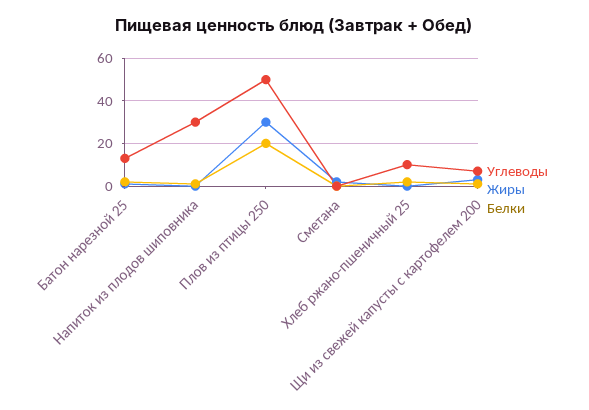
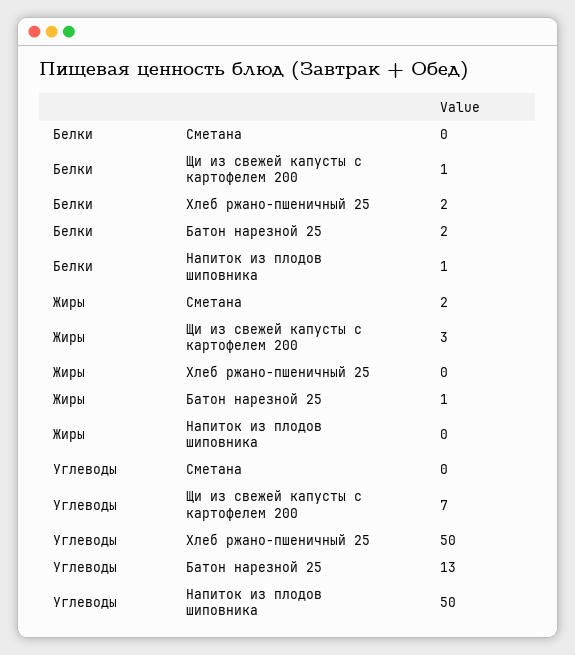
  {
    "Углеводы": {
      "Батон нарезной 25": 13,
-     "Напиток из плодов шиповника": 30,
+     "Напиток из плодов шиповника": 50,
-     "Плов из птицы 250": 50,
      "Сметана": 0,
-     "Хлеб ржано-пшеничный 25": 10,
+     "Хлеб ржано-пшеничный 25": 50,
      "Щи из свежей капусты с картофелем 200": 7
    },
    "Жиры": {
      "Батон нарезной 25": 1,
      "Напиток из плодов шиповника": 0,
-     "Плов из птицы 250": 30,
      "Сметана": 2,
      "Хлеб ржано-пшеничный 25": 0,
      "Щи из свежей капусты с картофелем 200": 3
    },
    "Белки": {
      "Батон нарезной 25": 2,
      "Напиток из плодов шиповника": 1,
-     "Плов из птицы 250": 20,
      "Сметана": 0,
      "Хлеб ржано-пшеничный 25": 2,
      "Щи из свежей капусты с картофелем 200": 1
    }
  }

